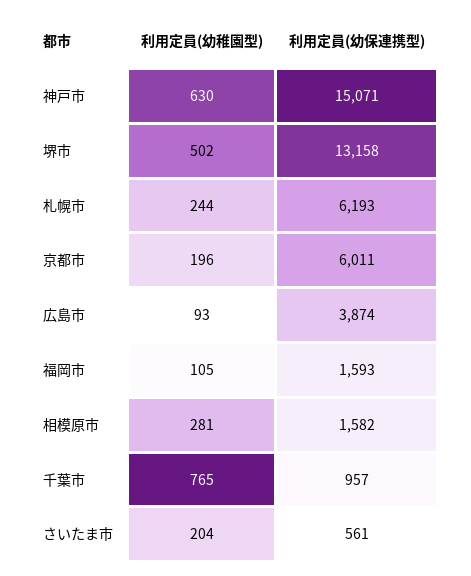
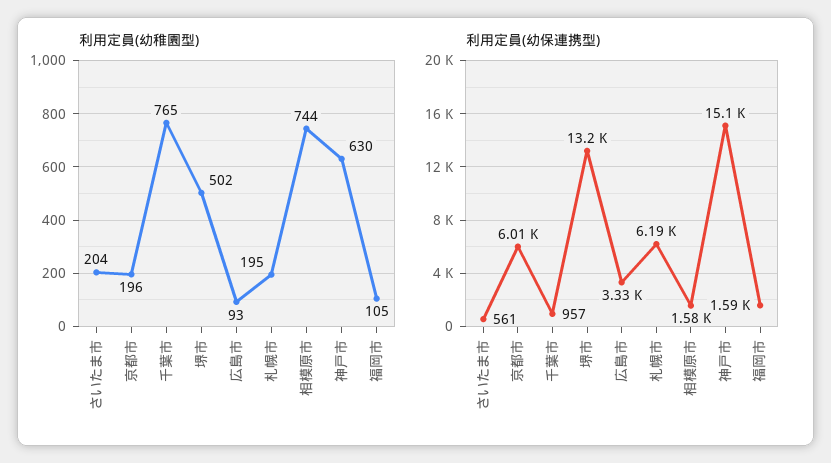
  {
    "利用定員(幼稚園型)": {
      "神戸市": 630,
      "堺市": 502,
-     "札幌市": 244,
+     "札幌市": 195,
      "京都市": 196,
      "広島市": 93,
      "福岡市": 105,
-     "相模原市": 281,
+     "相模原市": 744,
      "千葉市": 765,
      "さいたま市": 204
    },
    "利用定員(幼保連携型)": {
      "神戸市": 15071,
      "堺市": 13158,
      "札幌市": 6193,
      "京都市": 6011,
-     "広島市": 3874,
+     "広島市": 3330,
      "福岡市": 1593,
      "相模原市": 1582,
      "千葉市": 957,
      "さいたま市": 561
    }
  }

